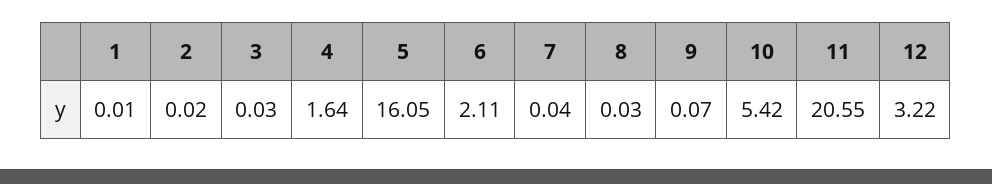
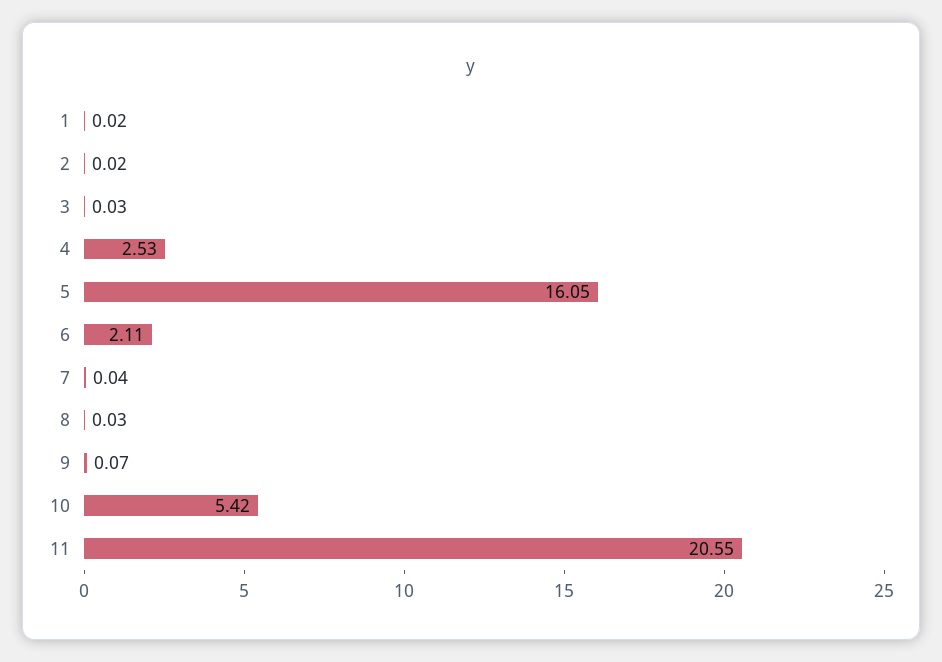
  {
-   "1": 0.01,
+   "1": 0.02,
    "2": 0.02,
    "3": 0.03,
-   "4": 1.64,
+   "4": 2.53,
    "5": 16.05,
    "6": 2.11,
    "7": 0.04,
    "8": 0.03,
    "9": 0.07,
    "10": 5.42,
-   "11": 20.55,
+   "11": 20.55
-   "12": 3.22
  }

